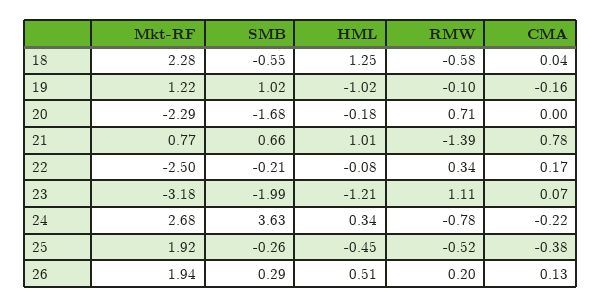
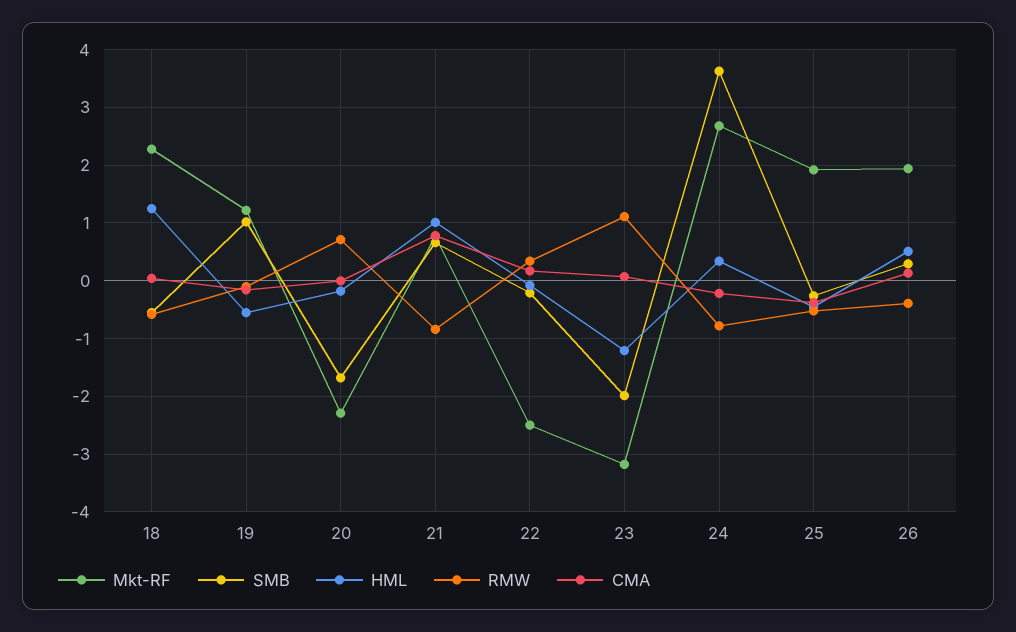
  {
    "Mkt-RF": {
      "18": 2.28,
      "19": 1.22,
      "20": -2.29,
      "21": 0.77,
      "22": -2.5,
      "23": -3.18,
      "24": 2.68,
      "25": 1.92,
      "26": 1.94
    },
    "SMB": {
      "18": -0.55,
      "19": 1.02,
      "20": -1.68,
      "21": 0.66,
      "22": -0.21,
      "23": -1.99,
      "24": 3.63,
      "25": -0.26,
      "26": 0.29
    },
    "HML": {
      "18": 1.25,
-     "19": -1.02,
+     "19": -0.6,
      "20": -0.18,
      "21": 1.01,
      "22": -0.08,
      "23": -1.21,
      "24": 0.34,
      "25": -0.45,
      "26": 0.51
    },
    "RMW": {
      "18": -0.58,
      "19": -0.1,
      "20": 0.71,
-     "21": -1.39,
+     "21": -0.8,
      "22": 0.34,
      "23": 1.11,
      "24": -0.78,
      "25": -0.52,
-     "26": 0.2
+     "26": -0.4
    },
    "CMA": {
      "18": 0.04,
      "19": -0.16,
      "20": 0,
      "21": 0.78,
      "22": 0.17,
      "23": 0.07,
      "24": -0.22,
      "25": -0.38,
      "26": 0.13
    }
  }

